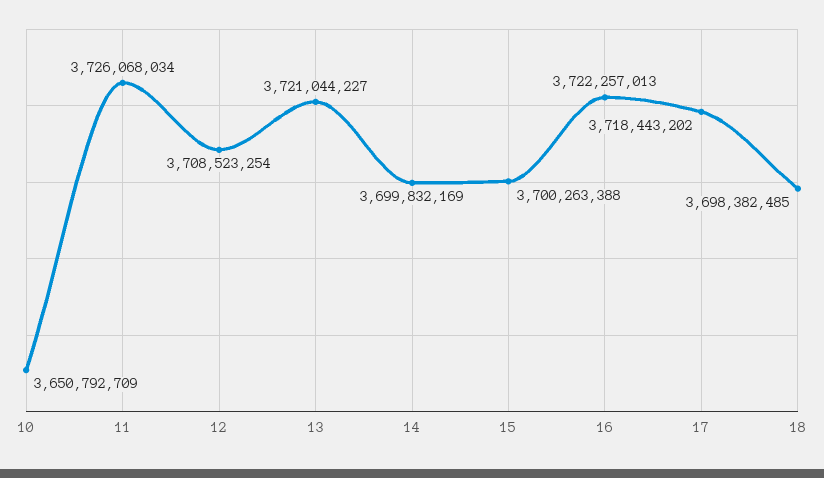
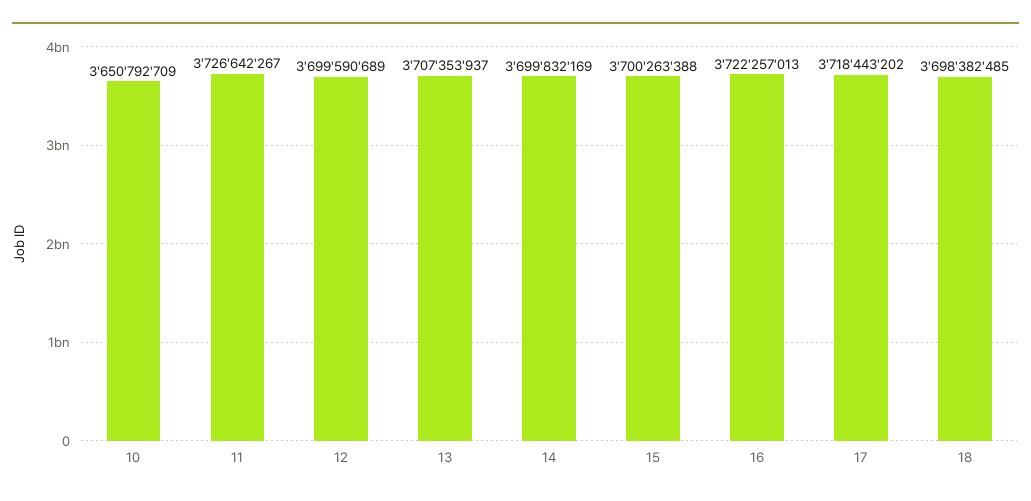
  {
    "10": 3650792709,
-   "11": 3726068034,
+   "11": 3726642267,
-   "12": 3708523254,
+   "12": 3699590689,
-   "13": 3721044227,
+   "13": 3707353937,
    "14": 3699832169,
    "15": 3700263388,
    "16": 3722257013,
    "17": 3718443202,
    "18": 3698382485
  }

